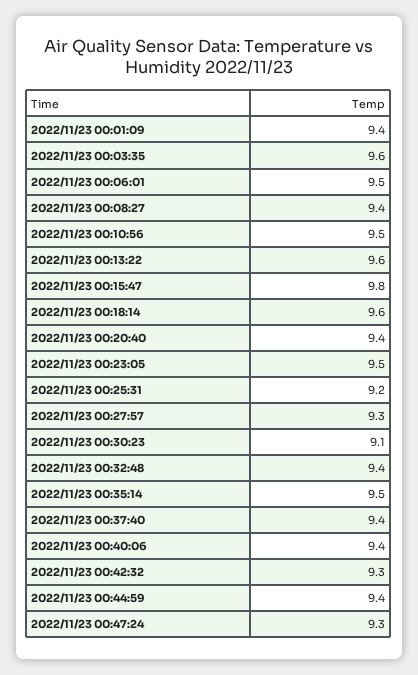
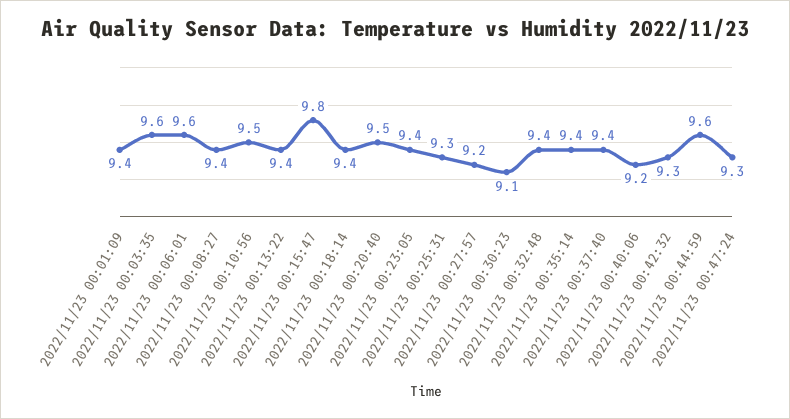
  {
    "2022/11/23 00:01:09": 9.4,
    "2022/11/23 00:03:35": 9.6,
-   "2022/11/23 00:06:01": 9.5,
+   "2022/11/23 00:06:01": 9.6,
    "2022/11/23 00:08:27": 9.4,
    "2022/11/23 00:10:56": 9.5,
-   "2022/11/23 00:13:22": 9.6,
+   "2022/11/23 00:13:22": 9.4,
    "2022/11/23 00:15:47": 9.8,
-   "2022/11/23 00:18:14": 9.6,
+   "2022/11/23 00:18:14": 9.4,
-   "2022/11/23 00:20:40": 9.4,
+   "2022/11/23 00:20:40": 9.5,
-   "2022/11/23 00:23:05": 9.5,
+   "2022/11/23 00:23:05": 9.4,
-   "2022/11/23 00:25:31": 9.2,
+   "2022/11/23 00:25:31": 9.3,
-   "2022/11/23 00:27:57": 9.3,
+   "2022/11/23 00:27:57": 9.2,
    "2022/11/23 00:30:23": 9.1,
    "2022/11/23 00:32:48": 9.4,
-   "2022/11/23 00:35:14": 9.5,
+   "2022/11/23 00:35:14": 9.4,
    "2022/11/23 00:37:40": 9.4,
-   "2022/11/23 00:40:06": 9.4,
+   "2022/11/23 00:40:06": 9.2,
    "2022/11/23 00:42:32": 9.3,
-   "2022/11/23 00:44:59": 9.4,
+   "2022/11/23 00:44:59": 9.6,
    "2022/11/23 00:47:24": 9.3
  }

